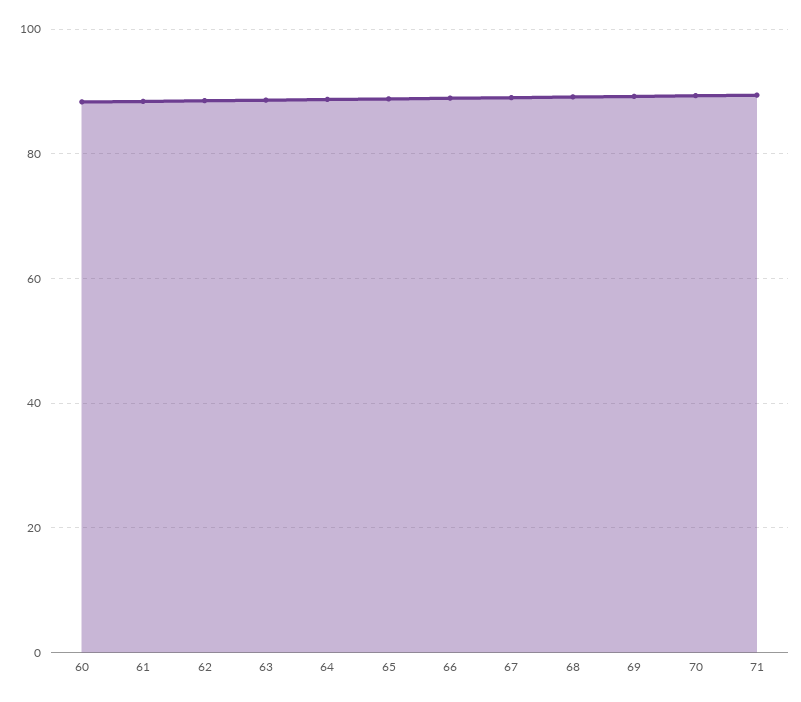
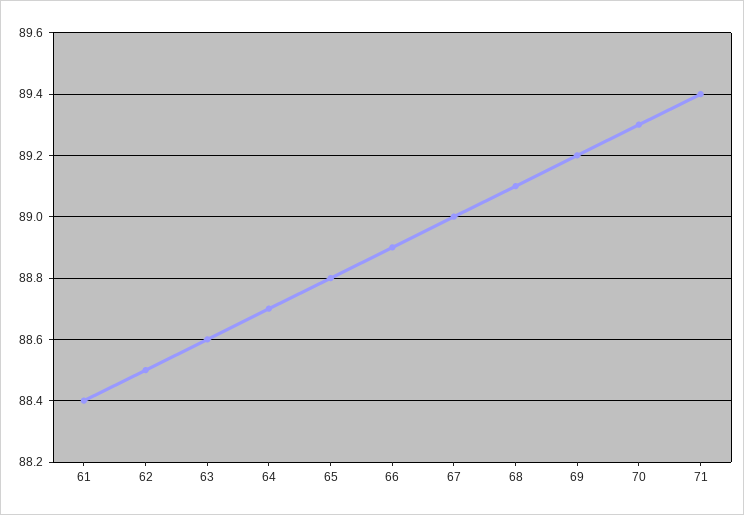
  {
-   "60": 88,
    "61": 88.4,
    "62": 88.5,
    "63": 88.6,
    "64": 88.7,
    "65": 88.8,
    "66": 88.9,
    "67": 89,
    "68": 89.1,
    "69": 89.2,
    "70": 89.3,
    "71": 89.4
  }

